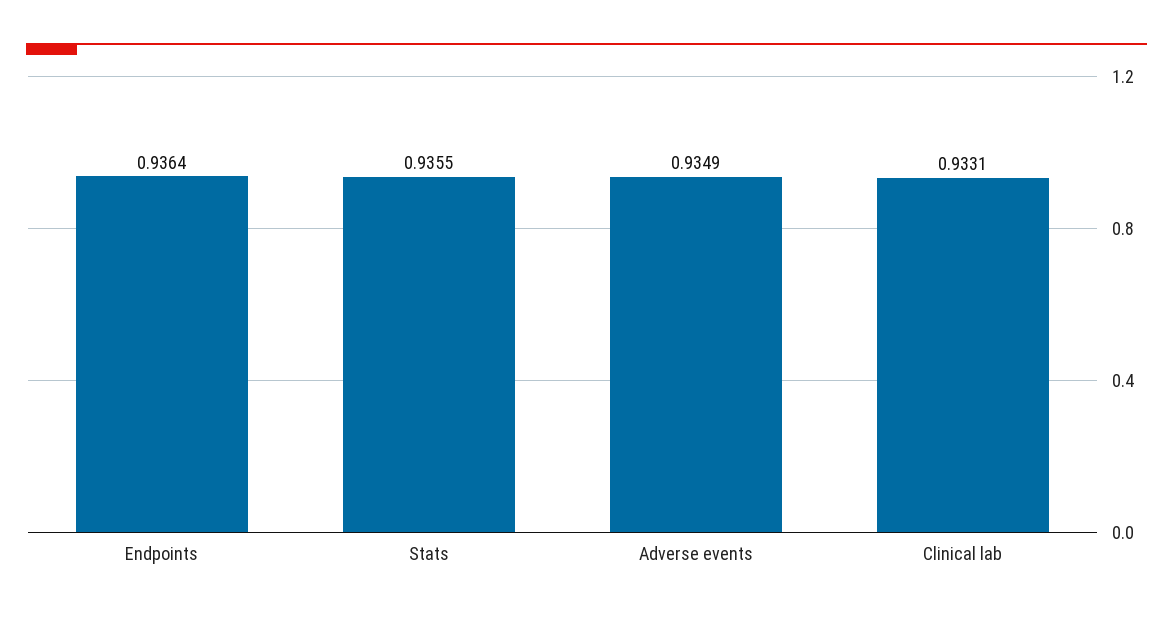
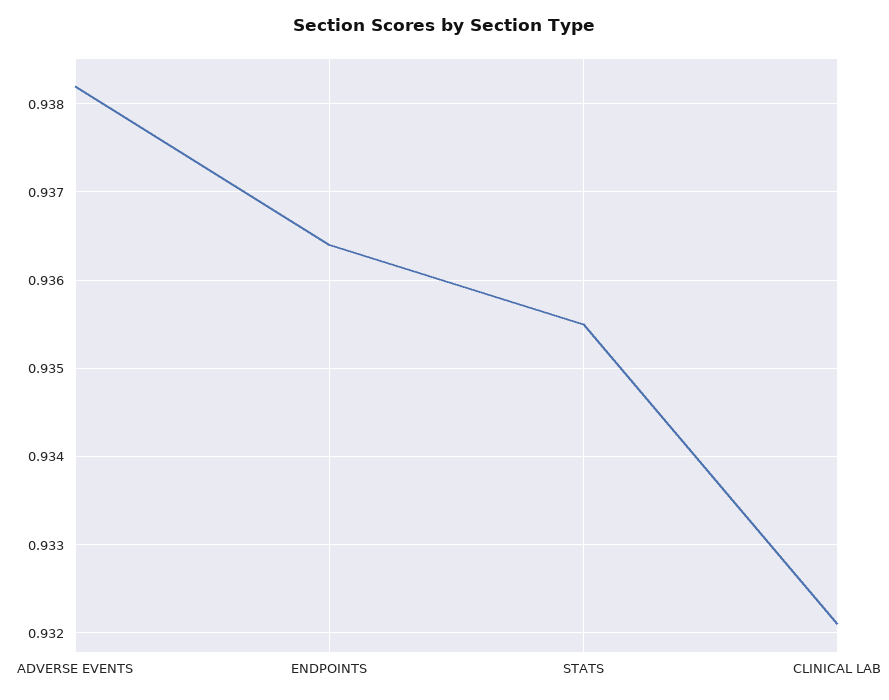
  {
    "Endpoints": 0.9364,
    "Stats": 0.9355,
-   "Adverse events": 0.9349,
+   "Adverse events": 0.9382,
-   "Clinical lab": 0.9331
+   "Clinical lab": 0.9321
  }

